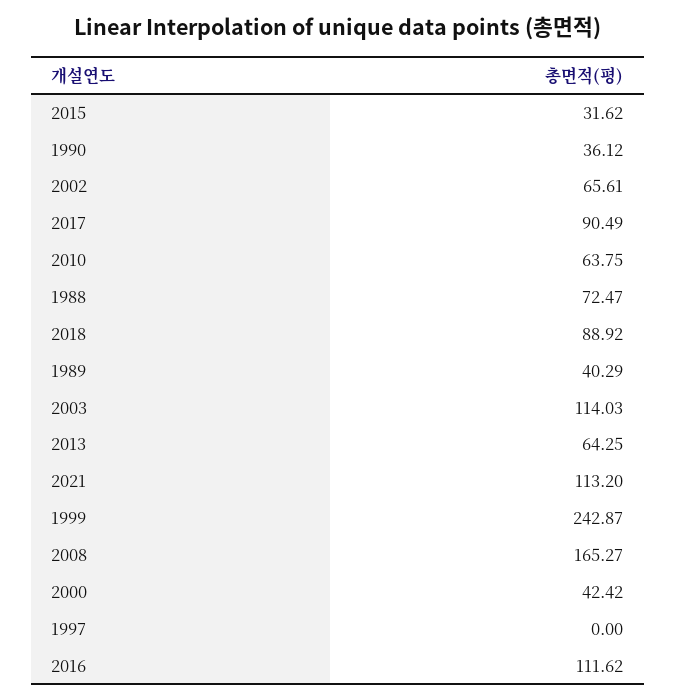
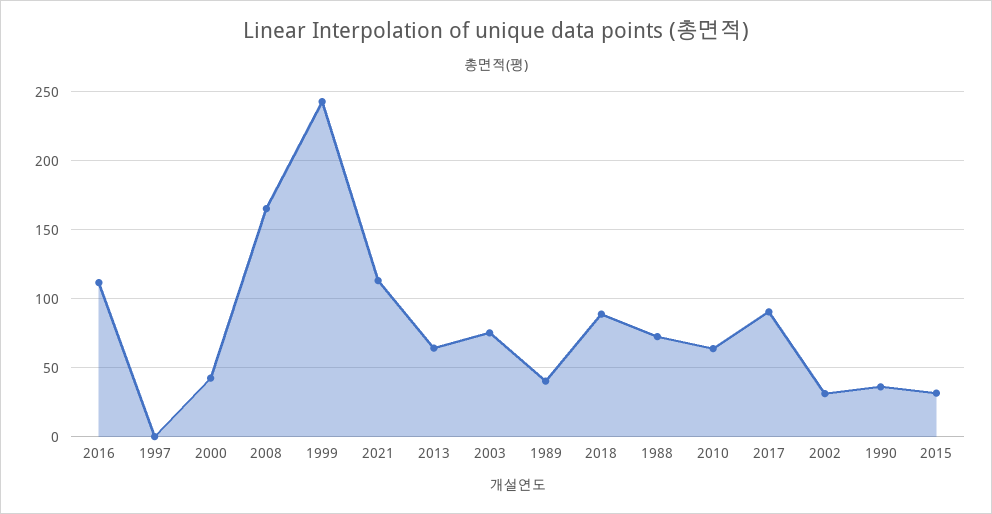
  {
    "2015": 31.62,
    "1990": 36.12,
-   "2002": 65.61,
+   "2002": 30,
    "2017": 90.49,
    "2010": 63.75,
    "1988": 72.47,
    "2018": 88.92,
    "1989": 40.29,
-   "2003": 114.03,
+   "2003": 75,
    "2013": 64.25,
    "2021": 113.2,
    "1999": 242.87,
    "2008": 165.27,
    "2000": 42.42,
    "1997": 0,
    "2016": 111.62
  }

